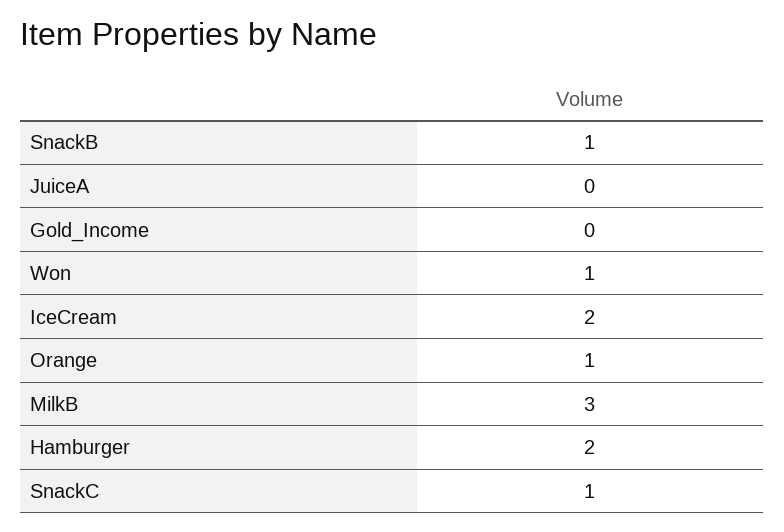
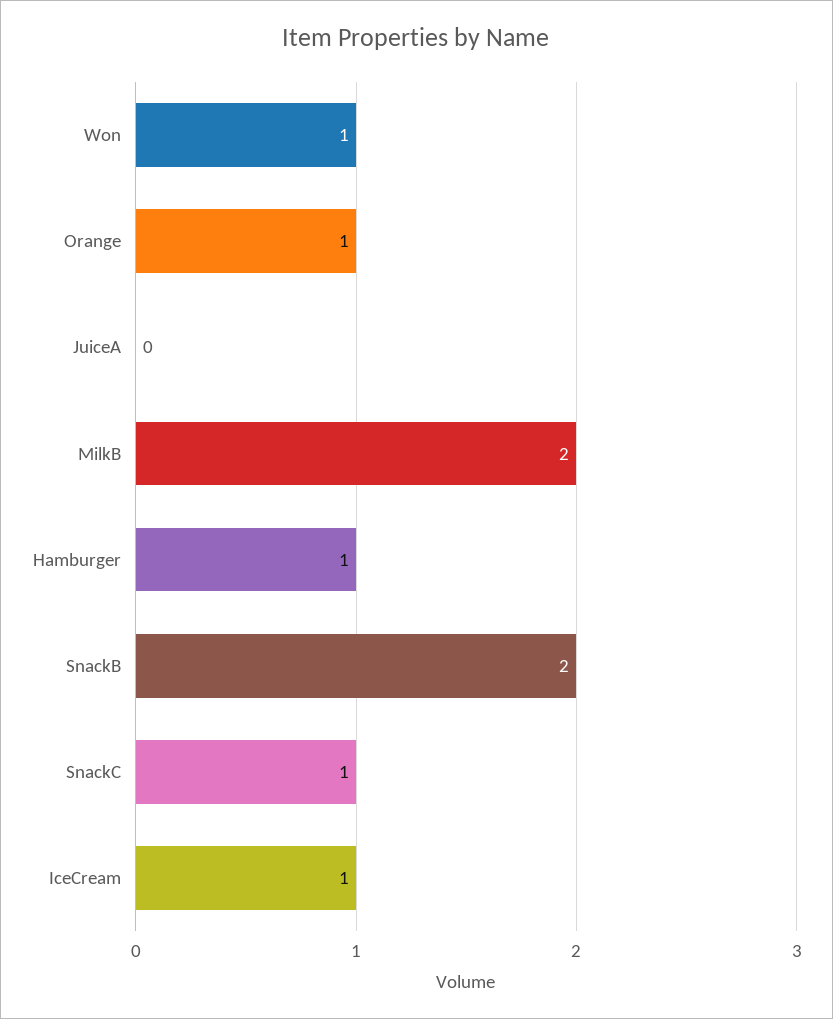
  {
-   "SnackB": 1,
+   "SnackB": 2,
    "JuiceA": 0,
-   "Gold_Income": 0,
    "Won": 1,
-   "IceCream": 2,
+   "IceCream": 1,
    "Orange": 1,
-   "MilkB": 3,
+   "MilkB": 2,
-   "Hamburger": 2,
+   "Hamburger": 1,
    "SnackC": 1
  }

